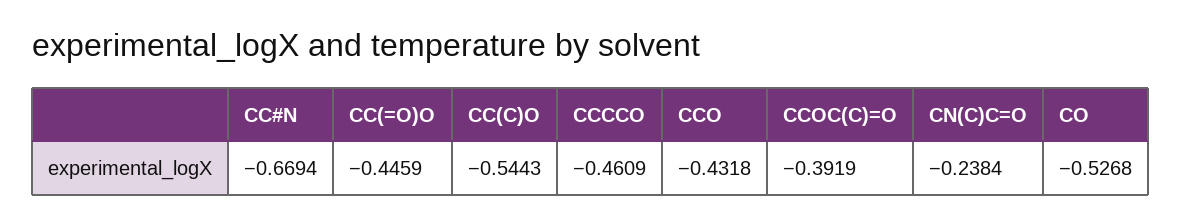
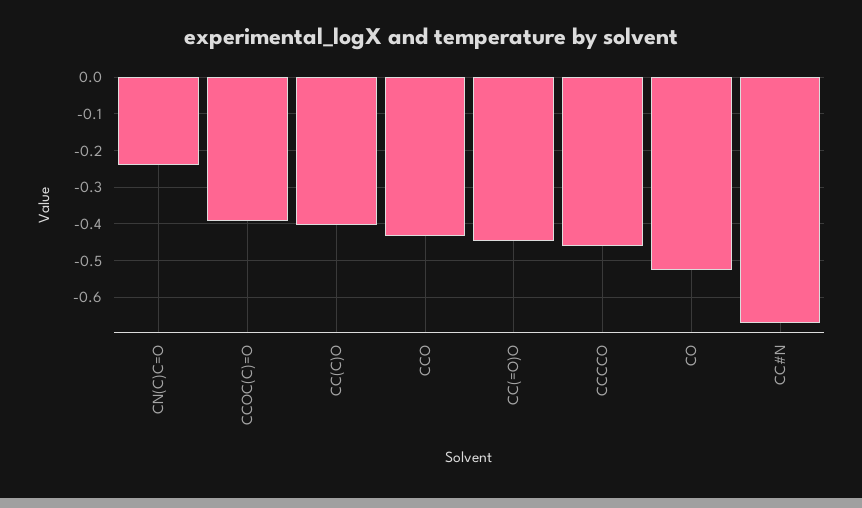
  {
    "CC#N": -0.6694,
    "CC(=O)O": -0.4459,
-   "CC(C)O": -0.5443,
+   "CC(C)O": -0.4,
    "CCCCO": -0.4609,
    "CCO": -0.4318,
    "CCOC(C)=O": -0.3919,
    "CN(C)C=O": -0.2384,
    "CO": -0.5268
  }

